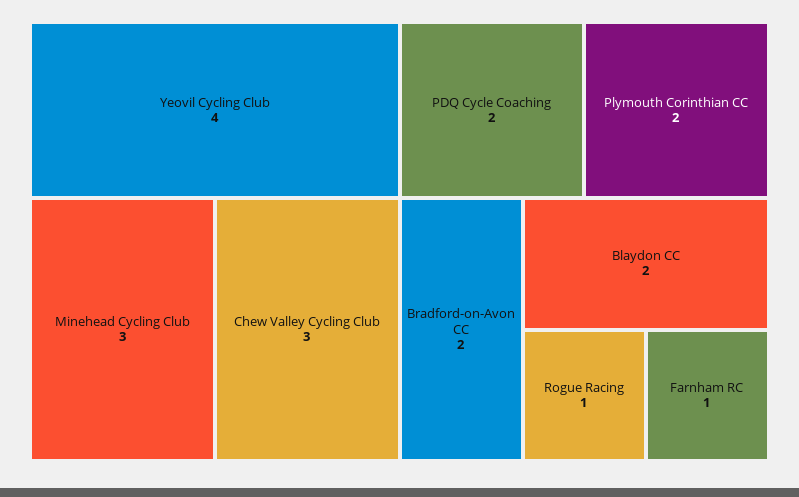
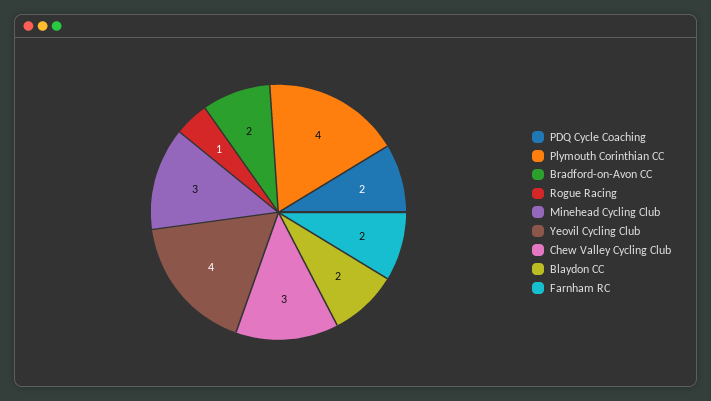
  {
    "Yeovil Cycling Club": 4,
    "Minehead Cycling Club": 3,
    "Chew Valley Cycling Club": 3,
    "PDQ Cycle Coaching": 2,
-   "Plymouth Corinthian CC": 2,
+   "Plymouth Corinthian CC": 4,
    "Bradford-on-Avon CC": 2,
    "Blaydon CC": 2,
    "Rogue Racing": 1,
-   "Farnham RC": 1
+   "Farnham RC": 2
  }

